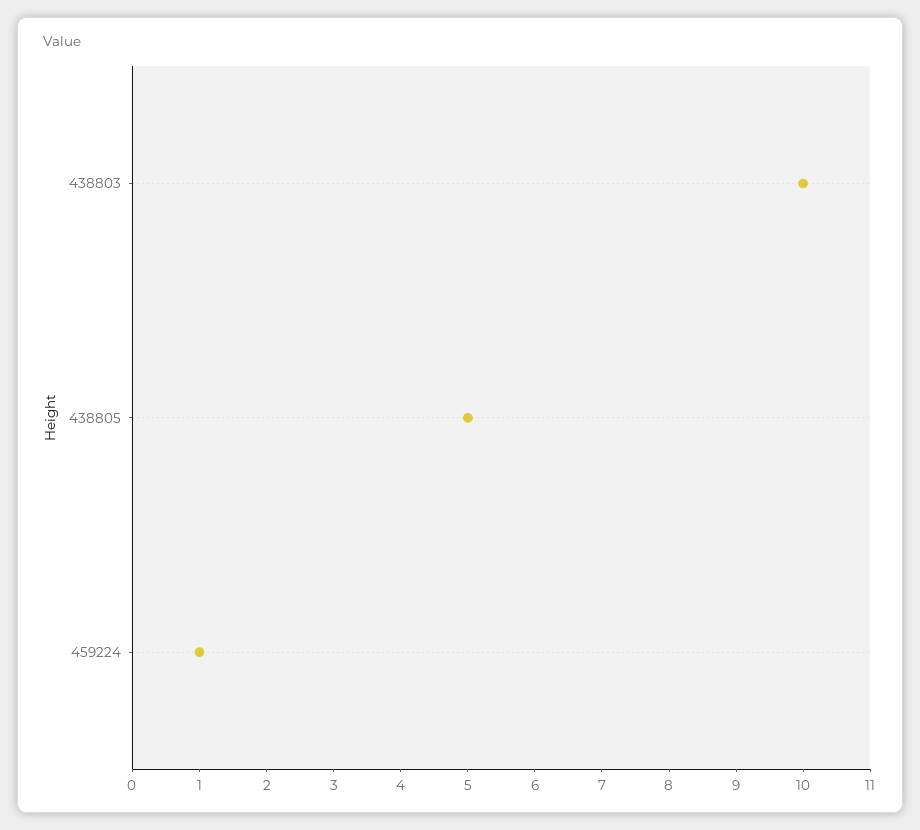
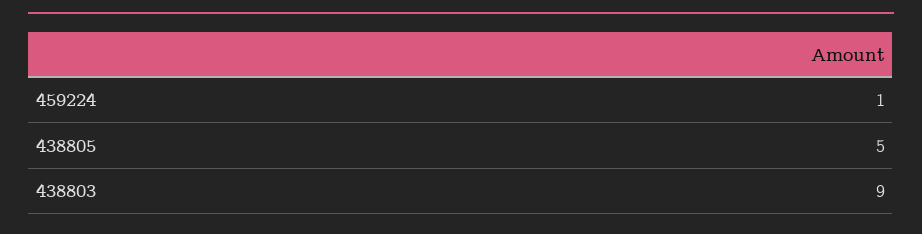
  {
-   "438803": 10,
+   "438803": 9,
    "438805": 5,
    "459224": 1
  }

